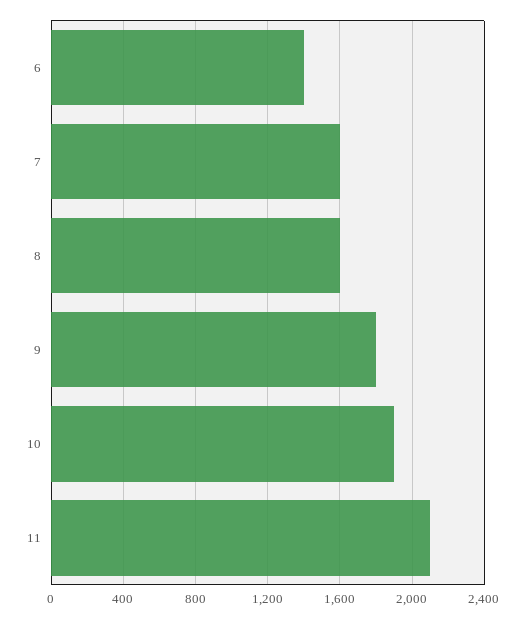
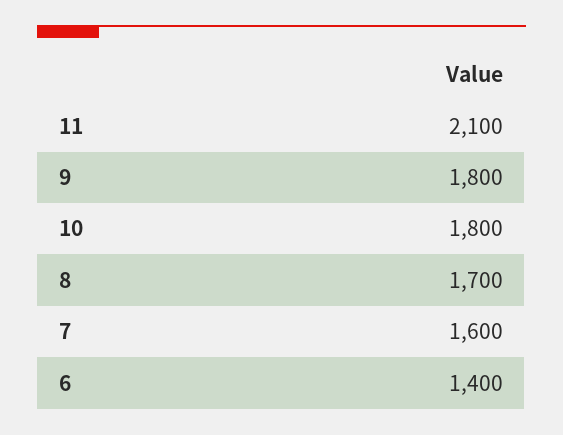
  {
    "6": 1400,
    "7": 1600,
-   "8": 1600,
+   "8": 1700,
    "9": 1800,
-   "10": 1900,
+   "10": 1800,
    "11": 2100
  }

